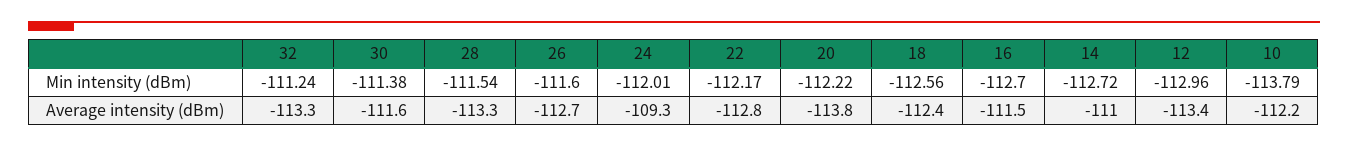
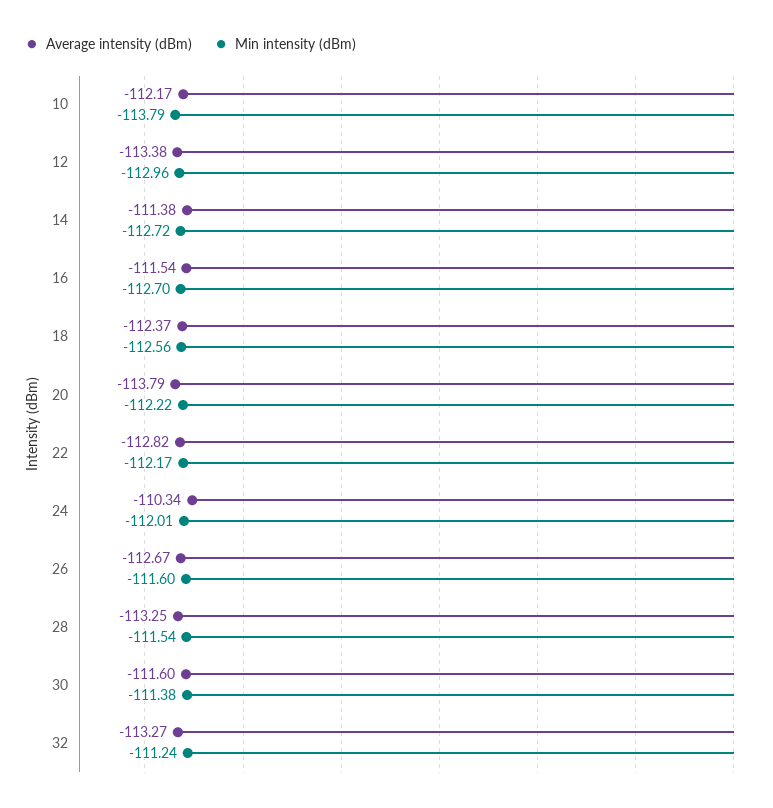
  {
    "Min intensity (dBm)": {
      "32": -111.24,
      "30": -111.38,
      "28": -111.54,
      "26": -111.6,
      "24": -112.01,
      "22": -112.17,
      "20": -112.22,
      "18": -112.56,
      "16": -112.7,
      "14": -112.72,
      "12": -112.96,
      "10": -113.79
    },
    "Average intensity (dBm)": {
      "32": -113.27,
      "30": -111.6,
      "28": -113.25,
      "26": -112.67,
-     "24": -109.3,
+     "24": -110.34,
      "22": -112.82,
      "20": -113.79,
      "18": -112.37,
      "16": -111.54,
-     "14": -111,
+     "14": -111.38,
      "12": -113.38,
      "10": -112.17
    }
  }

